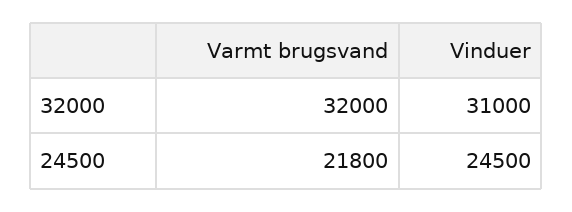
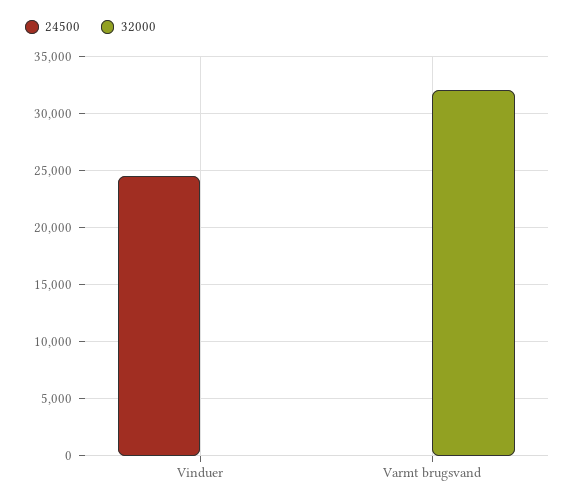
  {
    "32000": {
      "Varmt brugsvand": 32000,
-     "Vinduer": 31000
+     "Vinduer": 0
    },
    "24500": {
-     "Varmt brugsvand": 21800,
+     "Varmt brugsvand": 0,
      "Vinduer": 24500
    }
  }

